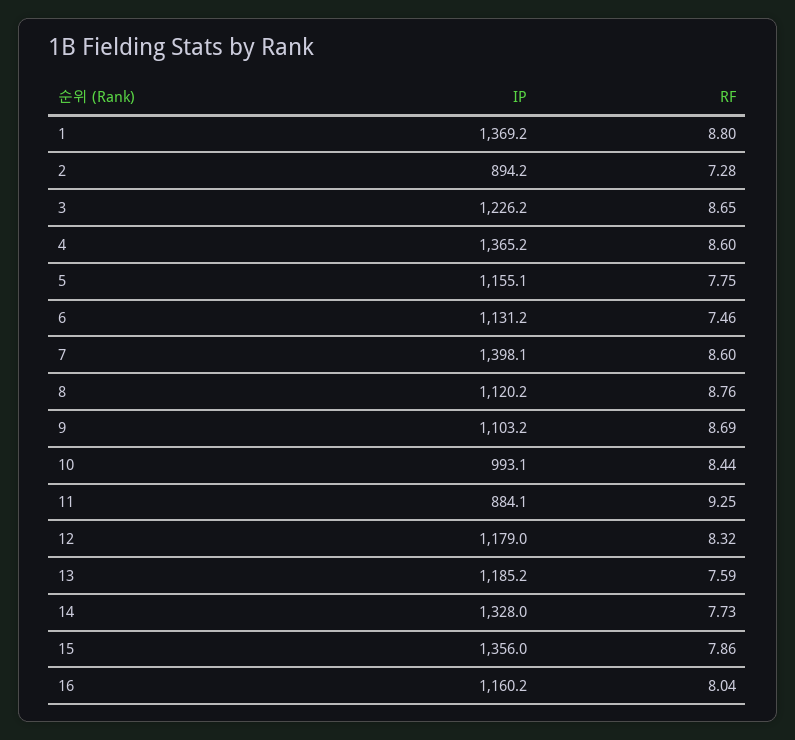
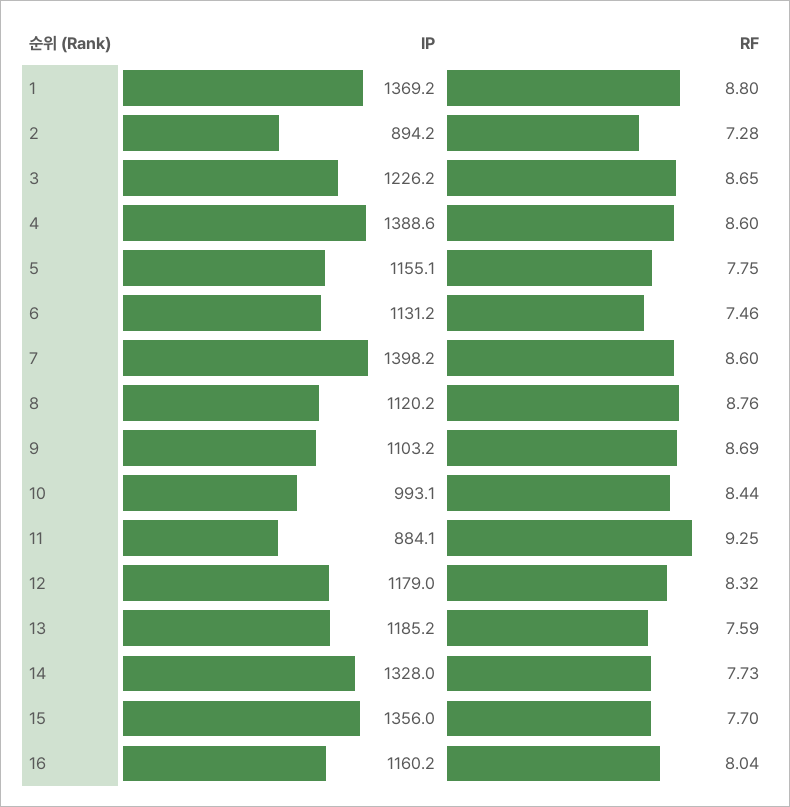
  {
    "IP": {
      "1": 1369.2,
      "2": 894.2,
      "3": 1226.2,
-     "4": 1365.2,
+     "4": 1388.6,
      "5": 1155.1,
      "6": 1131.2,
-     "7": 1398.1,
+     "7": 1398.2,
      "8": 1120.2,
      "9": 1103.2,
      "10": 993.1,
      "11": 884.1,
      "12": 1179,
      "13": 1185.2,
      "14": 1328,
      "15": 1356,
      "16": 1160.2
    },
    "RF": {
      "1": 8.8,
      "2": 7.28,
      "3": 8.65,
      "4": 8.6,
      "5": 7.75,
      "6": 7.46,
      "7": 8.6,
      "8": 8.76,
      "9": 8.69,
      "10": 8.44,
      "11": 9.25,
      "12": 8.32,
      "13": 7.59,
      "14": 7.73,
-     "15": 7.86,
+     "15": 7.7,
      "16": 8.04
    }
  }

